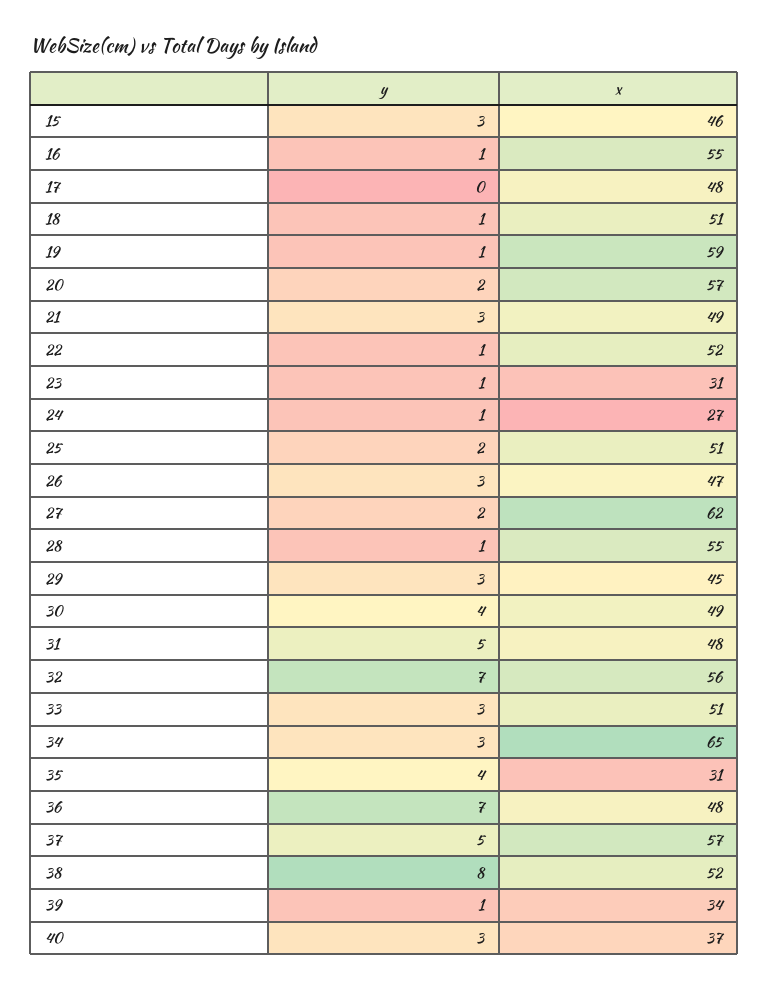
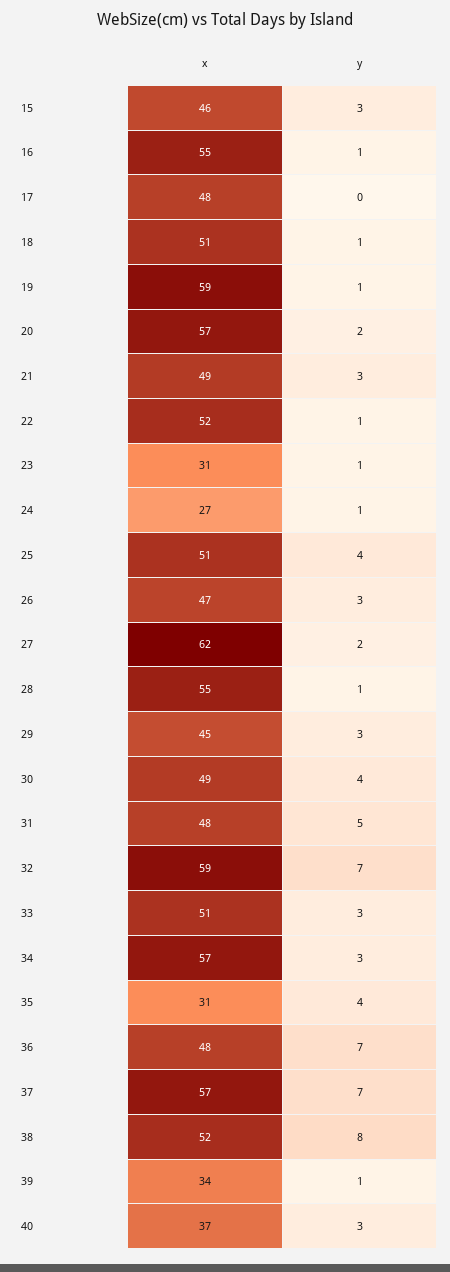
  {
    "y": {
      "15": 3,
      "16": 1,
      "17": 0,
      "18": 1,
      "19": 1,
      "20": 2,
      "21": 3,
      "22": 1,
      "23": 1,
      "24": 1,
-     "25": 2,
+     "25": 4,
      "26": 3,
      "27": 2,
      "28": 1,
      "29": 3,
      "30": 4,
      "31": 5,
      "32": 7,
      "33": 3,
      "34": 3,
      "35": 4,
      "36": 7,
-     "37": 5,
+     "37": 7,
      "38": 8,
      "39": 1,
      "40": 3
    },
    "x": {
      "15": 46,
      "16": 55,
      "17": 48,
      "18": 51,
      "19": 59,
      "20": 57,
      "21": 49,
      "22": 52,
      "23": 31,
      "24": 27,
      "25": 51,
      "26": 47,
      "27": 62,
      "28": 55,
      "29": 45,
      "30": 49,
      "31": 48,
-     "32": 56,
+     "32": 59,
      "33": 51,
-     "34": 65,
+     "34": 57,
      "35": 31,
      "36": 48,
      "37": 57,
      "38": 52,
      "39": 34,
      "40": 37
    }
  }

